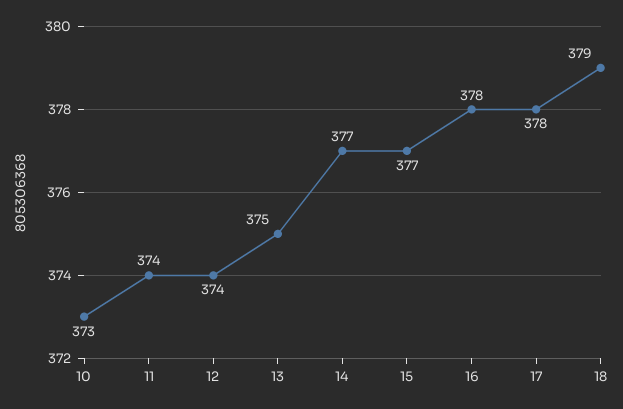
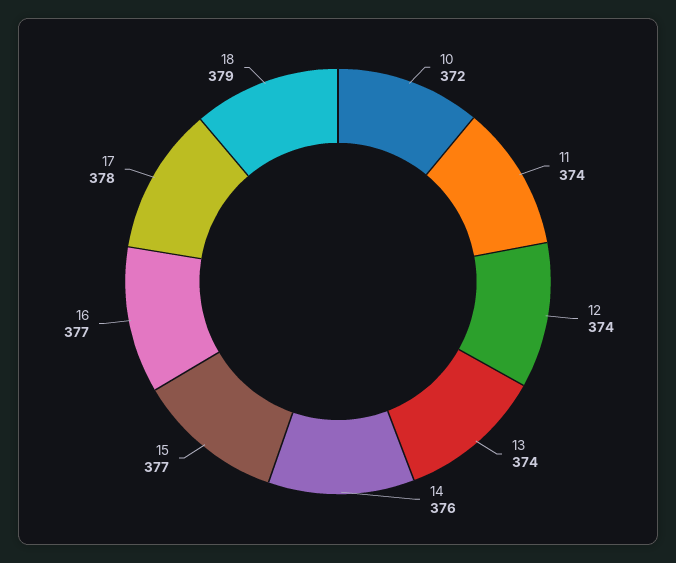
  {
-   "10": 373,
+   "10": 372,
    "11": 374,
    "12": 374,
-   "13": 375,
+   "13": 374,
-   "14": 377,
+   "14": 376,
    "15": 377,
-   "16": 378,
+   "16": 377,
    "17": 378,
    "18": 379
  }

